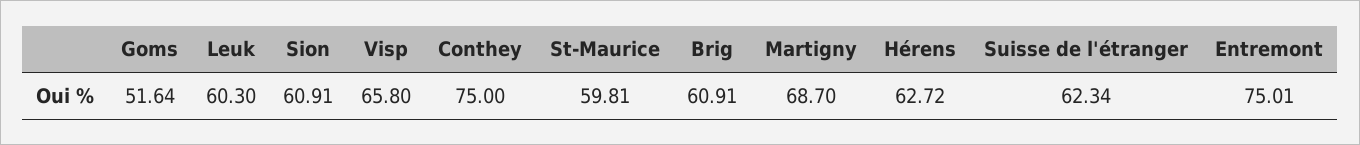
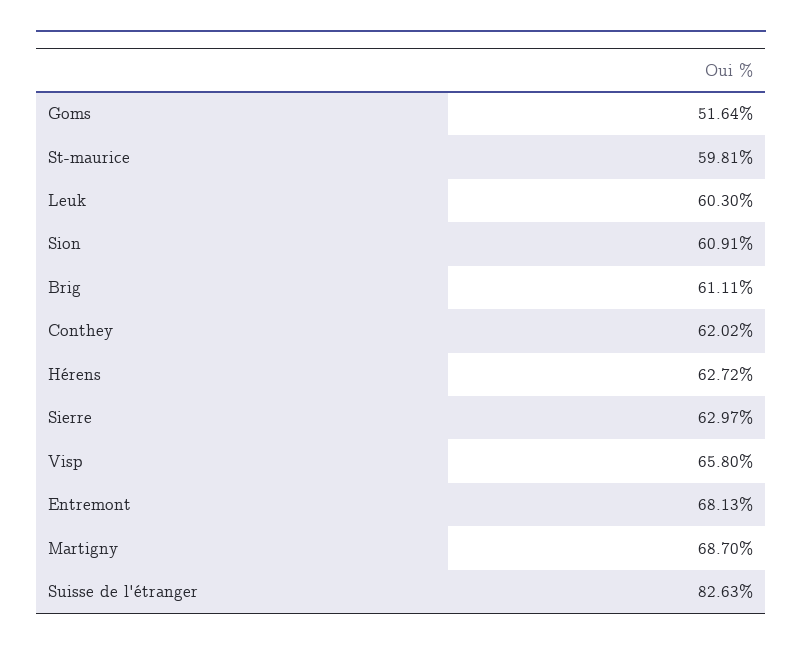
  {
    "Goms": 51.64,
    "Leuk": 60.3,
    "Sion": 60.91,
    "Visp": 65.8,
-   "Conthey": 75,
+   "Conthey": 62.02,
    "St-Maurice": 59.81,
-   "Brig": 60.91,
+   "Brig": 61.11,
    "Martigny": 68.7,
    "Hérens": 62.72,
-   "Suisse de l'étranger": 62.34,
+   "Suisse de l'étranger": 82.63,
-   "Entremont": 75.01
+   "Entremont": 68.13,
+   "Sierre": 62.97
  }

